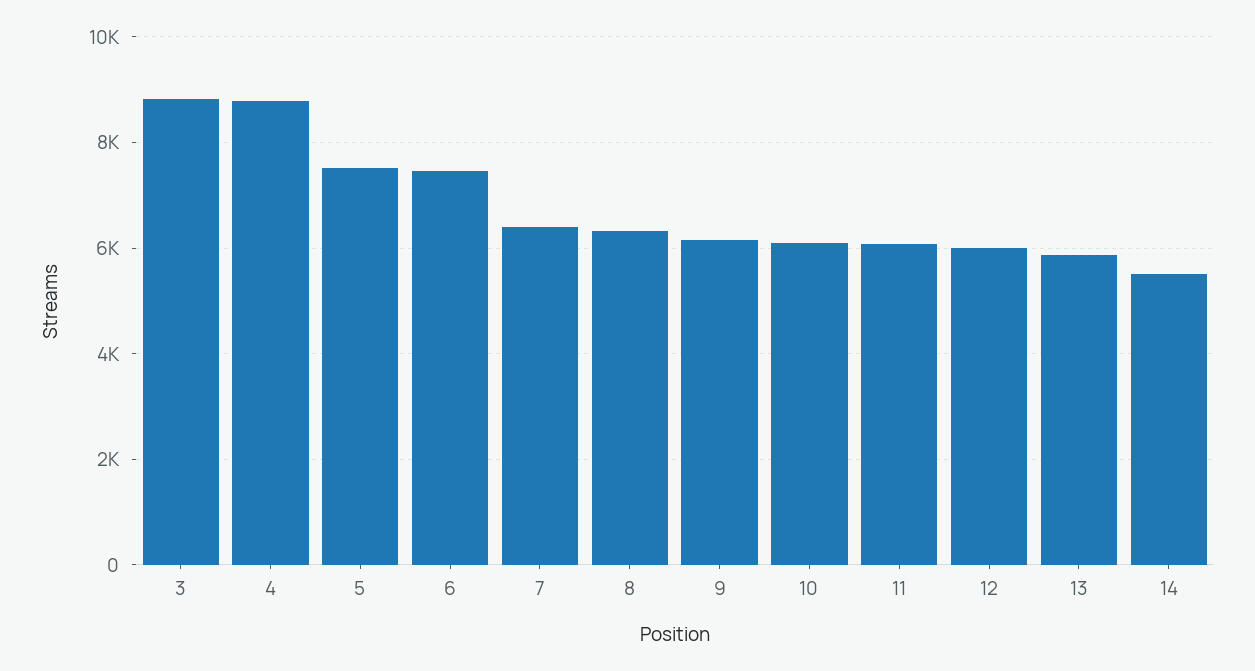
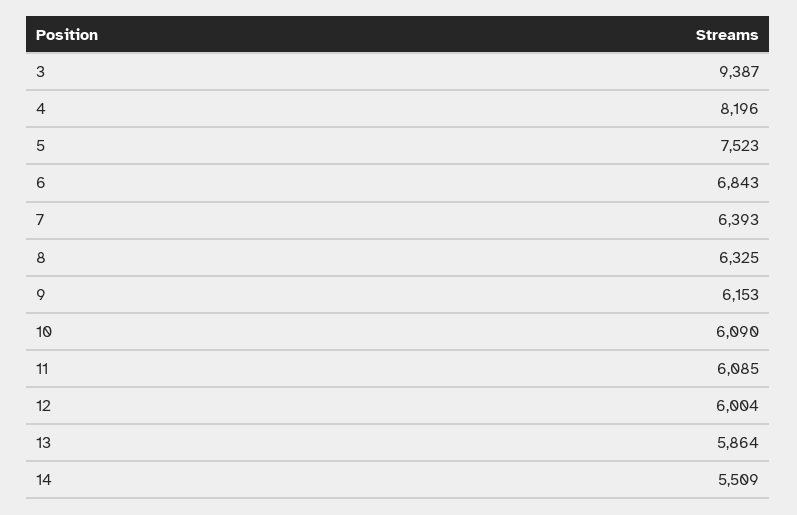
  {
-   "3": 8800,
+   "3": 9387,
-   "4": 8800,
+   "4": 8196,
    "5": 7523,
-   "6": 7400,
+   "6": 6843,
    "7": 6393,
    "8": 6325,
    "9": 6153,
    "10": 6090,
    "11": 6085,
    "12": 6004,
    "13": 5864,
    "14": 5509
  }

